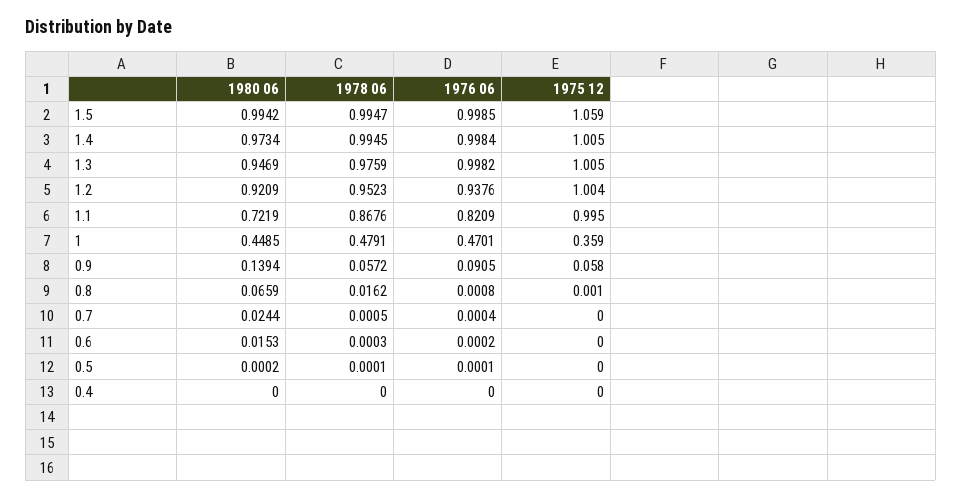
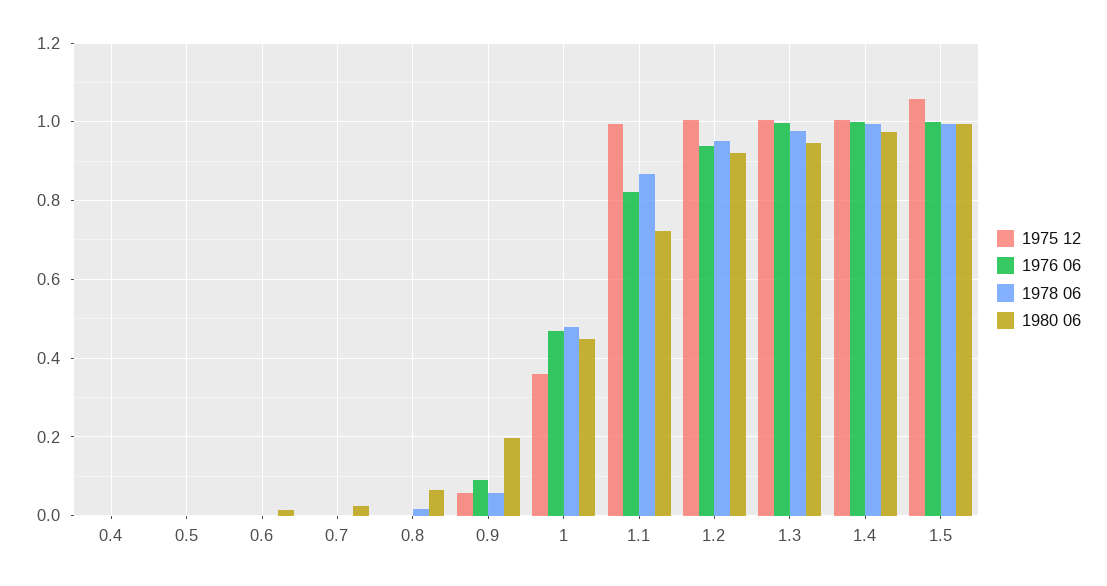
  {
    "1980 06": {
      "1.5": 0.9942,
      "1.4": 0.9734,
      "1.3": 0.9469,
      "1.2": 0.9209,
      "1.1": 0.7219,
      "1": 0.4485,
-     "0.9": 0.1394,
+     "0.9": 0.2,
      "0.8": 0.0659,
      "0.7": 0.0244,
      "0.6": 0.0153,
      "0.5": 0.0002,
      "0.4": 0
    },
    "1978 06": {
      "1.5": 0.9947,
      "1.4": 0.9945,
      "1.3": 0.9759,
      "1.2": 0.9523,
      "1.1": 0.8676,
      "1": 0.4791,
      "0.9": 0.0572,
      "0.8": 0.0162,
      "0.7": 0.0005,
      "0.6": 0.0003,
      "0.5": 0.0001,
      "0.4": 0
    },
    "1976 06": {
      "1.5": 0.9985,
      "1.4": 0.9984,
      "1.3": 0.9982,
      "1.2": 0.9376,
      "1.1": 0.8209,
      "1": 0.4701,
      "0.9": 0.0905,
      "0.8": 0.0008,
      "0.7": 0.0004,
      "0.6": 0.0002,
      "0.5": 0.0001,
      "0.4": 0
    },
    "1975 12": {
      "1.5": 1.059,
      "1.4": 1.005,
      "1.3": 1.005,
      "1.2": 1.004,
      "1.1": 0.995,
      "1": 0.359,
      "0.9": 0.058,
      "0.8": 0.001,
      "0.7": 0,
      "0.6": 0,
      "0.5": 0,
      "0.4": 0
    }
  }

